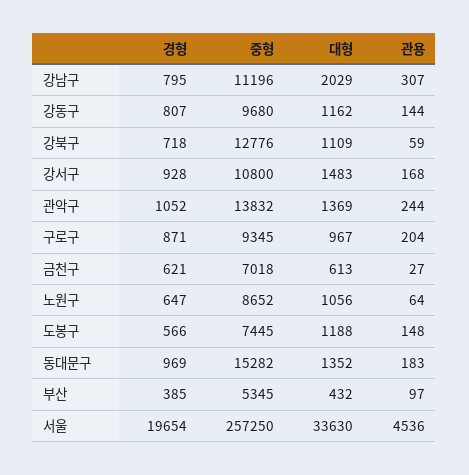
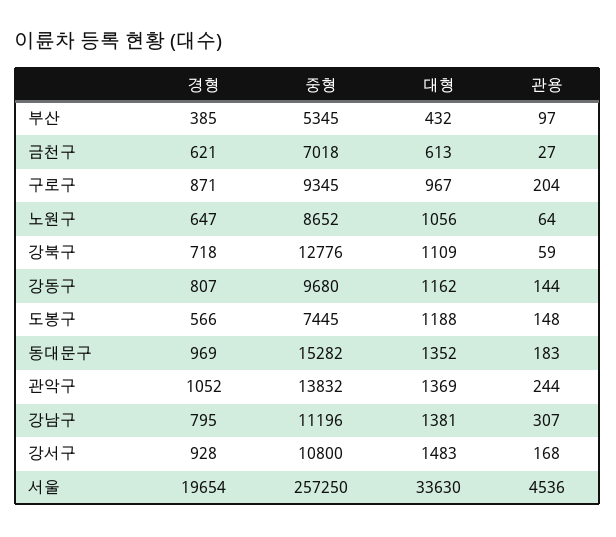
  {
    "경형": {
      "강남구": 795,
      "강동구": 807,
      "강북구": 718,
      "강서구": 928,
      "관악구": 1052,
      "구로구": 871,
      "금천구": 621,
      "노원구": 647,
      "도봉구": 566,
      "동대문구": 969,
      "부산": 385,
      "서울": 19654
    },
    "중형": {
      "강남구": 11196,
      "강동구": 9680,
      "강북구": 12776,
      "강서구": 10800,
      "관악구": 13832,
      "구로구": 9345,
      "금천구": 7018,
      "노원구": 8652,
      "도봉구": 7445,
      "동대문구": 15282,
      "부산": 5345,
      "서울": 257250
    },
    "대형": {
-     "강남구": 2029,
+     "강남구": 1381,
      "강동구": 1162,
      "강북구": 1109,
      "강서구": 1483,
      "관악구": 1369,
      "구로구": 967,
      "금천구": 613,
      "노원구": 1056,
      "도봉구": 1188,
      "동대문구": 1352,
      "부산": 432,
      "서울": 33630
    },
    "관용": {
      "강남구": 307,
      "강동구": 144,
      "강북구": 59,
      "강서구": 168,
      "관악구": 244,
      "구로구": 204,
      "금천구": 27,
      "노원구": 64,
      "도봉구": 148,
      "동대문구": 183,
      "부산": 97,
      "서울": 4536
    }
  }

